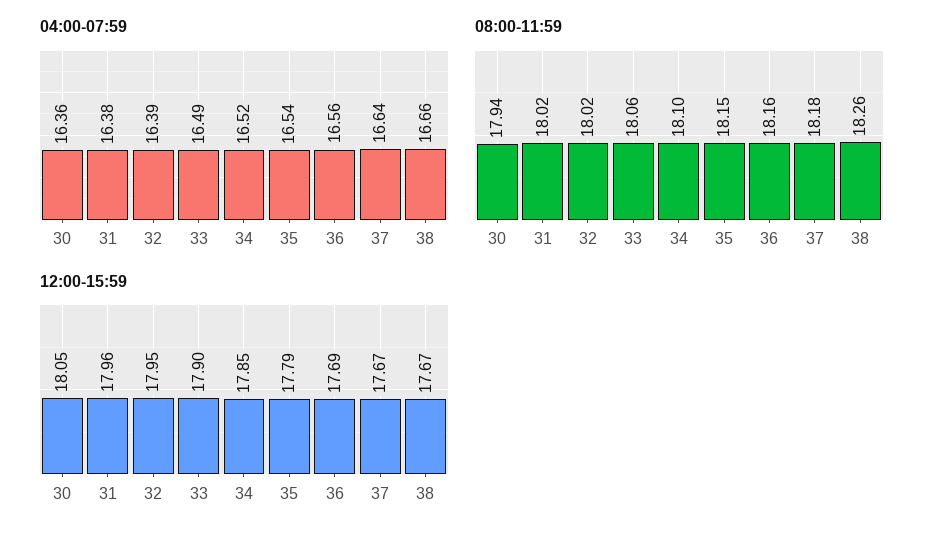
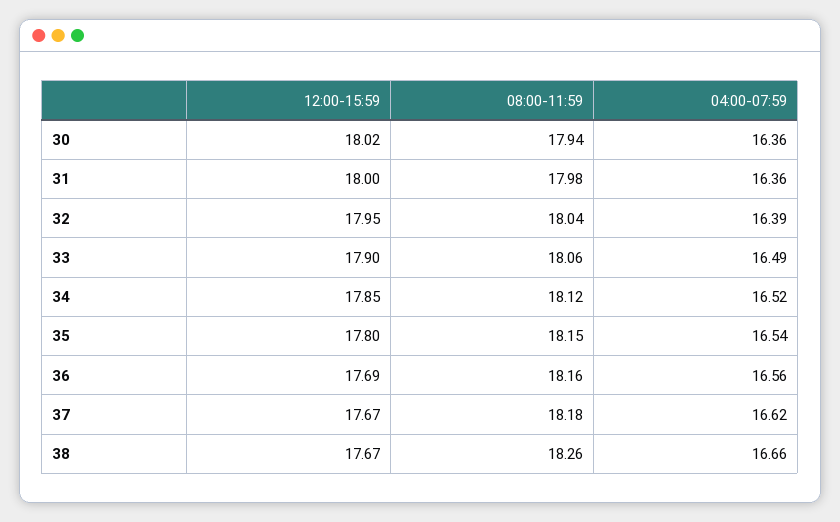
  {
    "04:00-07:59": {
      "30": 16.36,
-     "31": 16.38,
+     "31": 16.36,
      "32": 16.39,
      "33": 16.49,
      "34": 16.52,
      "35": 16.54,
      "36": 16.56,
-     "37": 16.64,
+     "37": 16.62,
      "38": 16.66
    },
    "08:00-11:59": {
      "30": 17.94,
-     "31": 18.02,
+     "31": 17.98,
-     "32": 18.02,
+     "32": 18.04,
      "33": 18.06,
-     "34": 18.1,
+     "34": 18.12,
      "35": 18.15,
      "36": 18.16,
      "37": 18.18,
      "38": 18.26
    },
    "12:00-15:59": {
-     "30": 18.05,
+     "30": 18.02,
-     "31": 17.96,
+     "31": 18,
      "32": 17.95,
      "33": 17.9,
      "34": 17.85,
-     "35": 17.79,
+     "35": 17.8,
      "36": 17.69,
      "37": 17.67,
      "38": 17.67
    }
  }

